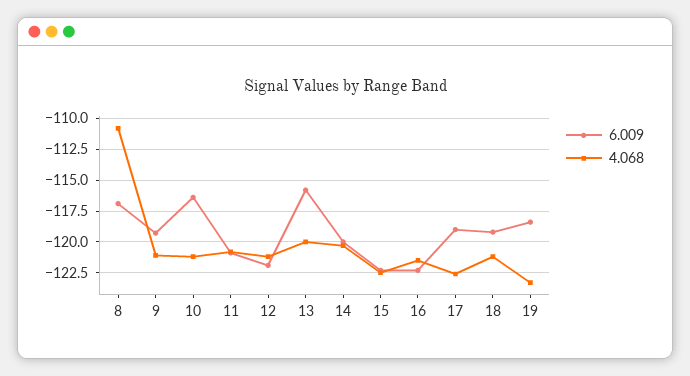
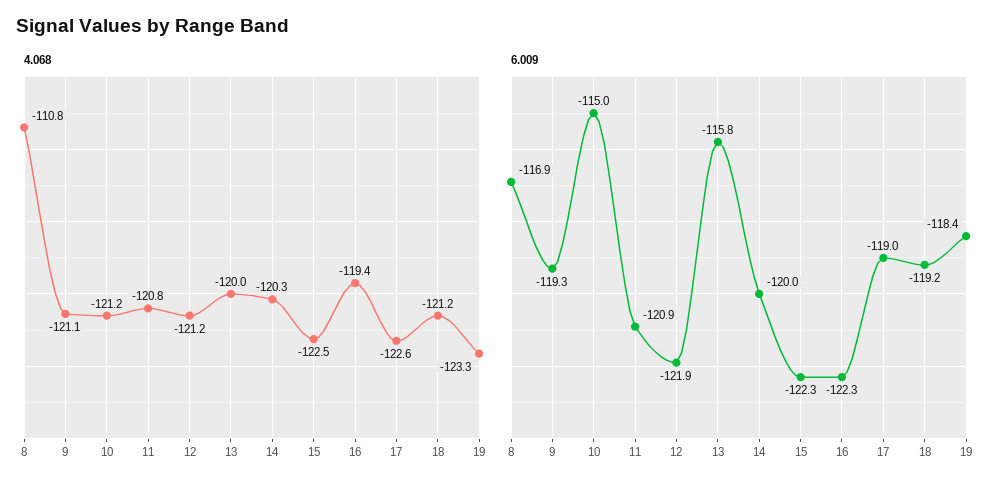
  {
    "6.009": {
      "8": -116.9,
      "9": -119.3,
-     "10": -116.5,
+     "10": -115,
      "11": -120.9,
      "12": -121.9,
      "13": -115.8,
      "14": -120,
      "15": -122.3,
      "16": -122.3,
      "17": -119,
      "18": -119.2,
      "19": -118.4
    },
    "4.068": {
      "8": -110.8,
      "9": -121.1,
      "10": -121.2,
      "11": -120.8,
      "12": -121.2,
      "13": -120,
      "14": -120.3,
      "15": -122.5,
-     "16": -121.5,
+     "16": -119.4,
      "17": -122.6,
      "18": -121.2,
      "19": -123.3
    }
  }

